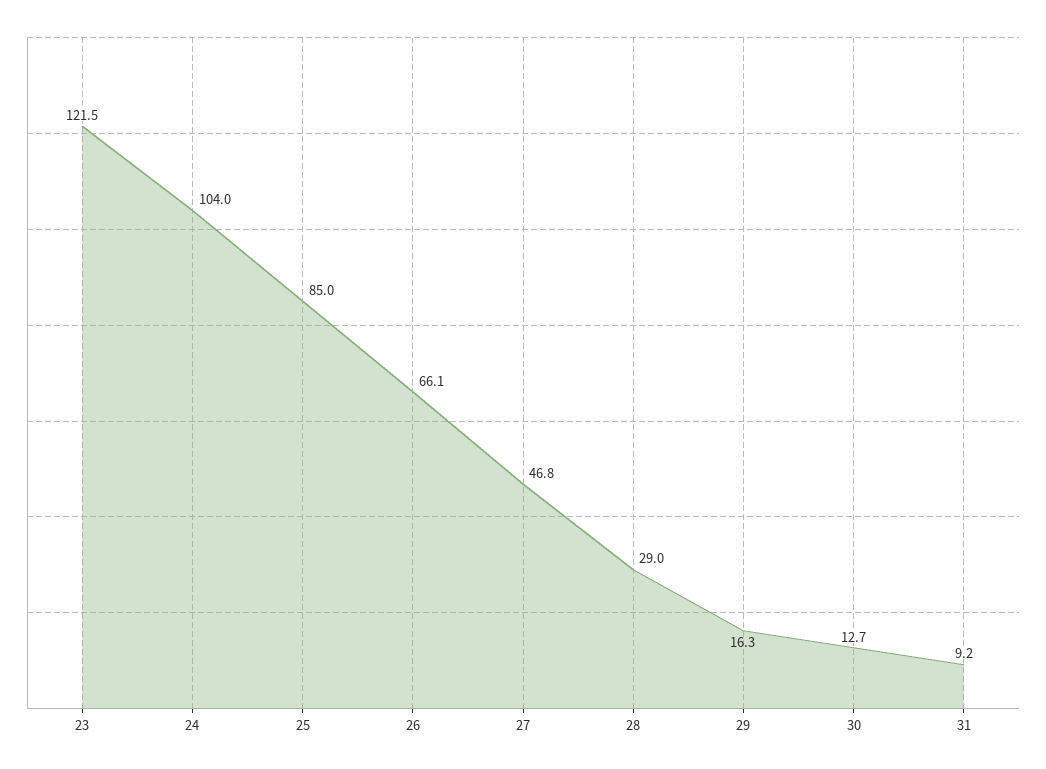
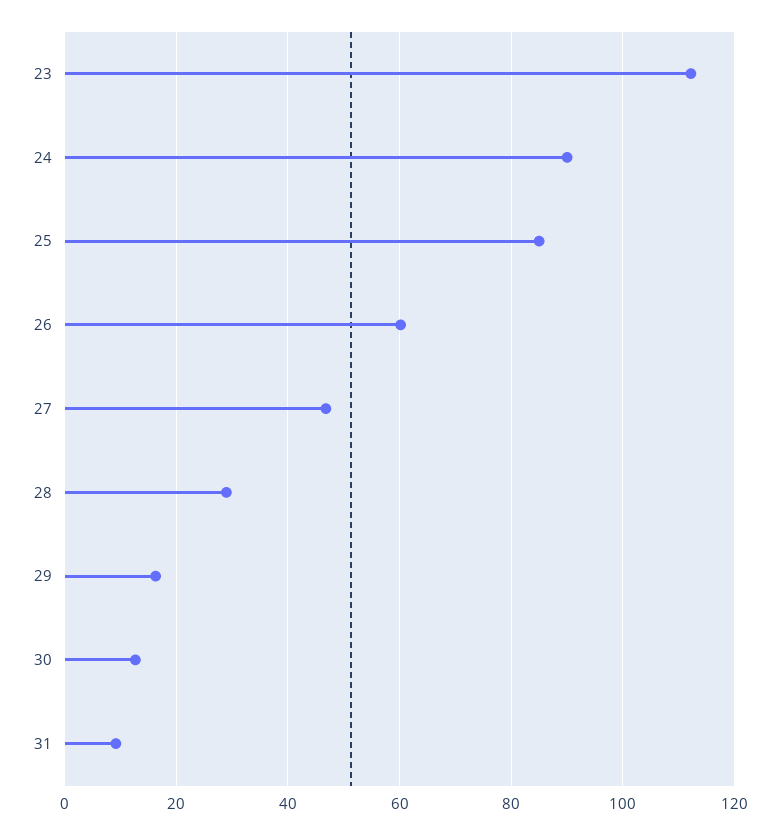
  {
-   "23": 121.5,
+   "23": 112,
-   "24": 104,
+   "24": 90,
    "25": 85,
-   "26": 66.1,
+   "26": 60,
    "27": 46.8,
    "28": 29,
    "29": 16.3,
    "30": 12.7,
    "31": 9.2
  }

